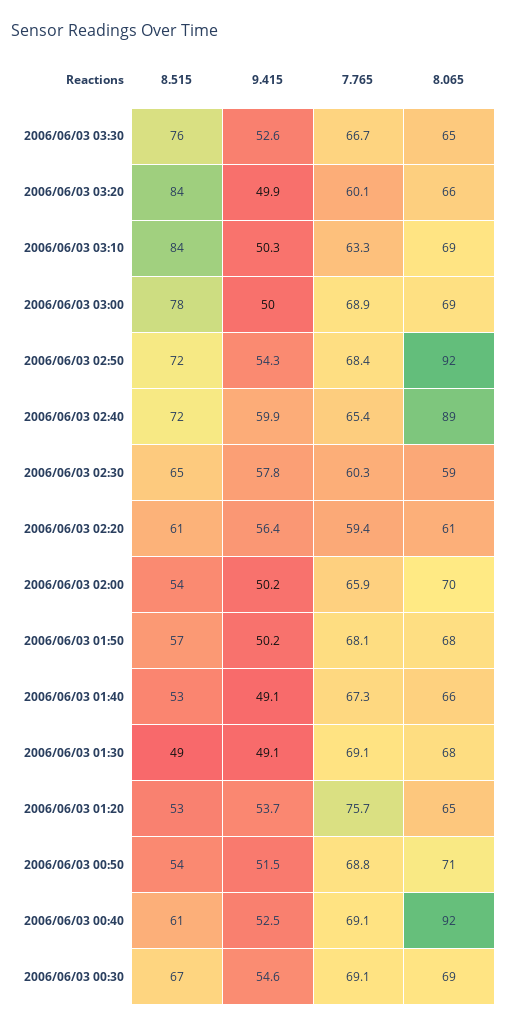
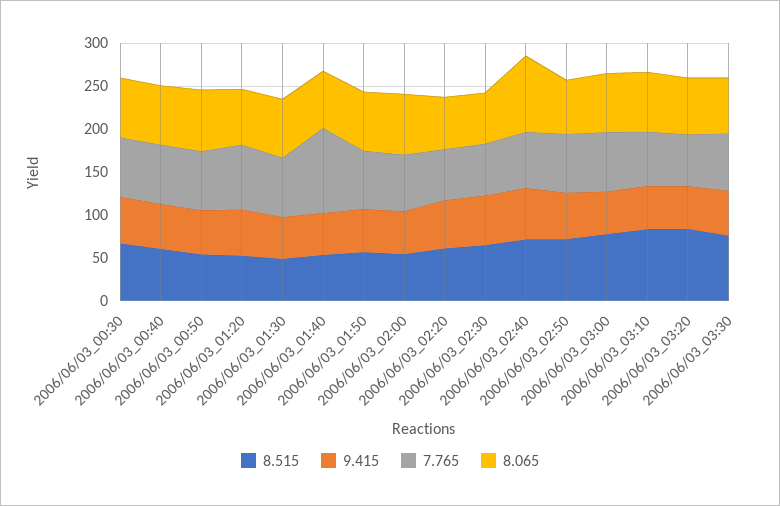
  {
    "8.515": {
      "2006/06/03 03:30": 76,
      "2006/06/03 03:20": 84,
      "2006/06/03 03:10": 84,
      "2006/06/03 03:00": 78,
      "2006/06/03 02:50": 72,
      "2006/06/03 02:40": 72,
      "2006/06/03 02:30": 65,
      "2006/06/03 02:20": 61,
      "2006/06/03 02:00": 54,
      "2006/06/03 01:50": 57,
      "2006/06/03 01:40": 53,
      "2006/06/03 01:30": 49,
      "2006/06/03 01:20": 53,
      "2006/06/03 00:50": 54,
      "2006/06/03 00:40": 61,
      "2006/06/03 00:30": 67
    },
    "9.415": {
      "2006/06/03 03:30": 52.6,
      "2006/06/03 03:20": 49.9,
      "2006/06/03 03:10": 50.3,
      "2006/06/03 03:00": 50,
      "2006/06/03 02:50": 54.3,
      "2006/06/03 02:40": 59.9,
      "2006/06/03 02:30": 57.8,
      "2006/06/03 02:20": 56.4,
      "2006/06/03 02:00": 50.2,
      "2006/06/03 01:50": 50.2,
      "2006/06/03 01:40": 49.1,
      "2006/06/03 01:30": 49.1,
      "2006/06/03 01:20": 53.7,
      "2006/06/03 00:50": 51.5,
      "2006/06/03 00:40": 52.5,
      "2006/06/03 00:30": 54.6
    },
    "7.765": {
      "2006/06/03 03:30": 66.7,
      "2006/06/03 03:20": 60.1,
      "2006/06/03 03:10": 63.3,
      "2006/06/03 03:00": 68.9,
      "2006/06/03 02:50": 68.4,
      "2006/06/03 02:40": 65.4,
      "2006/06/03 02:30": 60.3,
      "2006/06/03 02:20": 59.4,
      "2006/06/03 02:00": 65.9,
      "2006/06/03 01:50": 68.1,
-     "2006/06/03 01:40": 67.3,
+     "2006/06/03 01:40": 100,
      "2006/06/03 01:30": 69.1,
      "2006/06/03 01:20": 75.7,
      "2006/06/03 00:50": 68.8,
      "2006/06/03 00:40": 69.1,
      "2006/06/03 00:30": 69.1
    },
    "8.065": {
      "2006/06/03 03:30": 65,
      "2006/06/03 03:20": 66,
      "2006/06/03 03:10": 69,
      "2006/06/03 03:00": 69,
-     "2006/06/03 02:50": 92,
+     "2006/06/03 02:50": 60,
      "2006/06/03 02:40": 89,
      "2006/06/03 02:30": 59,
      "2006/06/03 02:20": 61,
      "2006/06/03 02:00": 70,
      "2006/06/03 01:50": 68,
      "2006/06/03 01:40": 66,
      "2006/06/03 01:30": 68,
      "2006/06/03 01:20": 65,
      "2006/06/03 00:50": 71,
-     "2006/06/03 00:40": 92,
+     "2006/06/03 00:40": 70,
      "2006/06/03 00:30": 69
    }
  }

